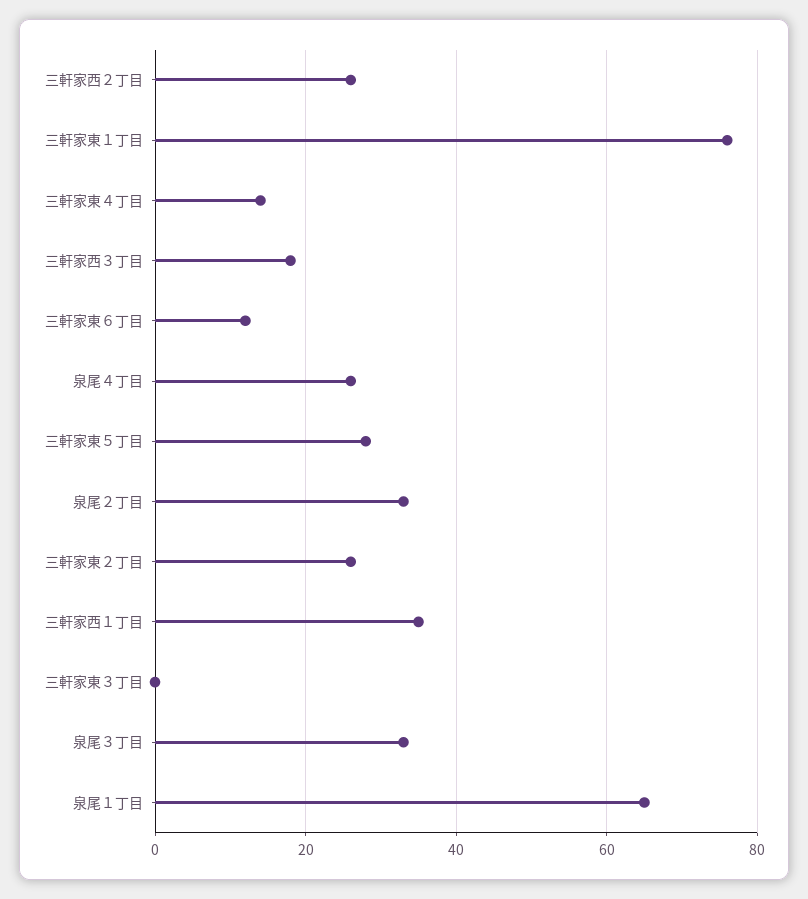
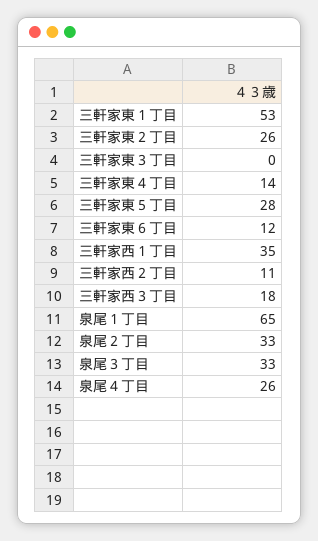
  {
-   "三軒家西２丁目": 25,
+   "三軒家西２丁目": 11,
-   "三軒家東１丁目": 75,
+   "三軒家東１丁目": 53,
    "三軒家東４丁目": 14,
    "三軒家西３丁目": 18,
    "三軒家東６丁目": 12,
    "泉尾４丁目": 26,
    "三軒家東５丁目": 28,
    "泉尾２丁目": 33,
    "三軒家東２丁目": 26,
    "三軒家西１丁目": 35,
    "三軒家東３丁目": 0,
    "泉尾３丁目": 33,
    "泉尾１丁目": 65
  }

